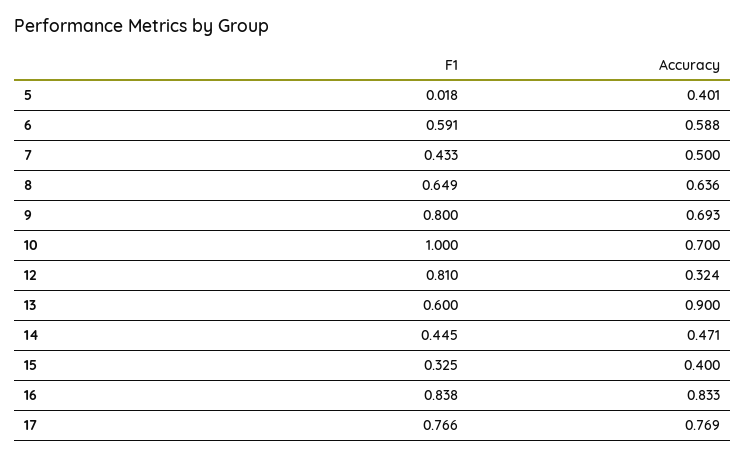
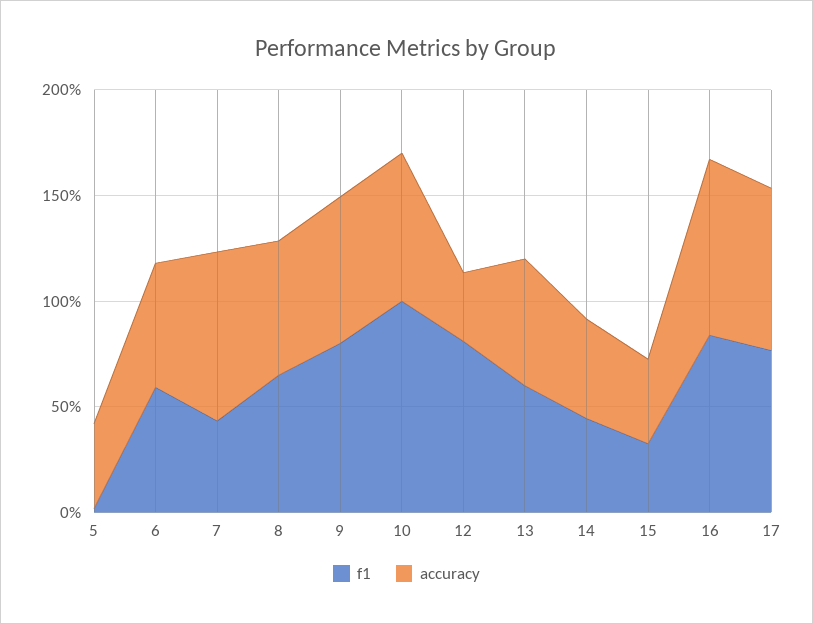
  {
    "F1": {
      "5": 0.018,
      "6": 0.591,
      "7": 0.433,
      "8": 0.649,
      "9": 0.8,
      "10": 1,
      "12": 0.81,
      "13": 0.6,
      "14": 0.445,
      "15": 0.325,
      "16": 0.838,
      "17": 0.766
    },
    "Accuracy": {
      "5": 0.401,
      "6": 0.588,
-     "7": 0.5,
+     "7": 0.8,
      "8": 0.636,
      "9": 0.693,
      "10": 0.7,
      "12": 0.324,
-     "13": 0.9,
+     "13": 0.6,
      "14": 0.471,
      "15": 0.4,
      "16": 0.833,
      "17": 0.769
    }
  }

